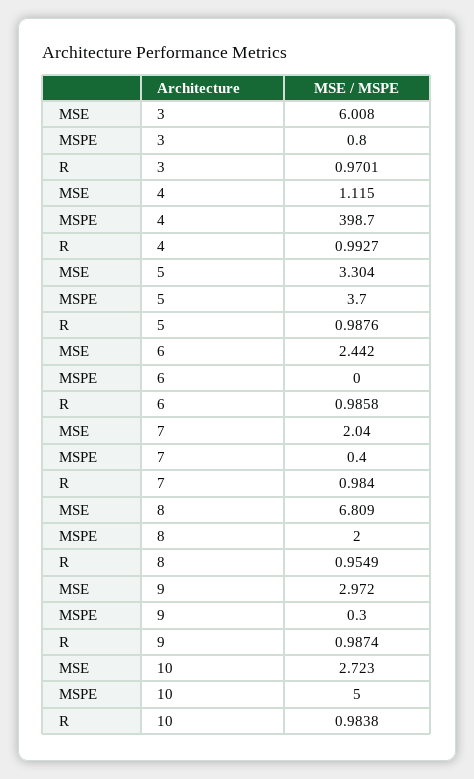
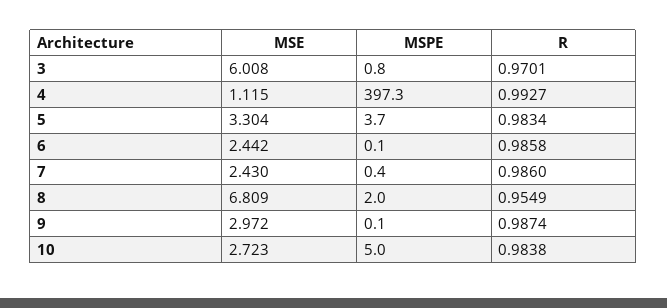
  {
    "MSE": {
      "3": 6.008,
      "4": 1.115,
      "5": 3.304,
      "6": 2.442,
-     "7": 2.04,
+     "7": 2.43,
      "8": 6.809,
      "9": 2.972,
      "10": 2.723
    },
    "MSPE": {
      "3": 0.8,
-     "4": 398.7,
+     "4": 397.3,
      "5": 3.7,
-     "6": 0,
+     "6": 0.1,
      "7": 0.4,
      "8": 2,
-     "9": 0.3,
+     "9": 0.1,
      "10": 5
    },
    "R": {
      "3": 0.9701,
      "4": 0.9927,
-     "5": 0.9876,
+     "5": 0.9834,
      "6": 0.9858,
-     "7": 0.984,
+     "7": 0.986,
      "8": 0.9549,
      "9": 0.9874,
      "10": 0.9838
    }
  }

